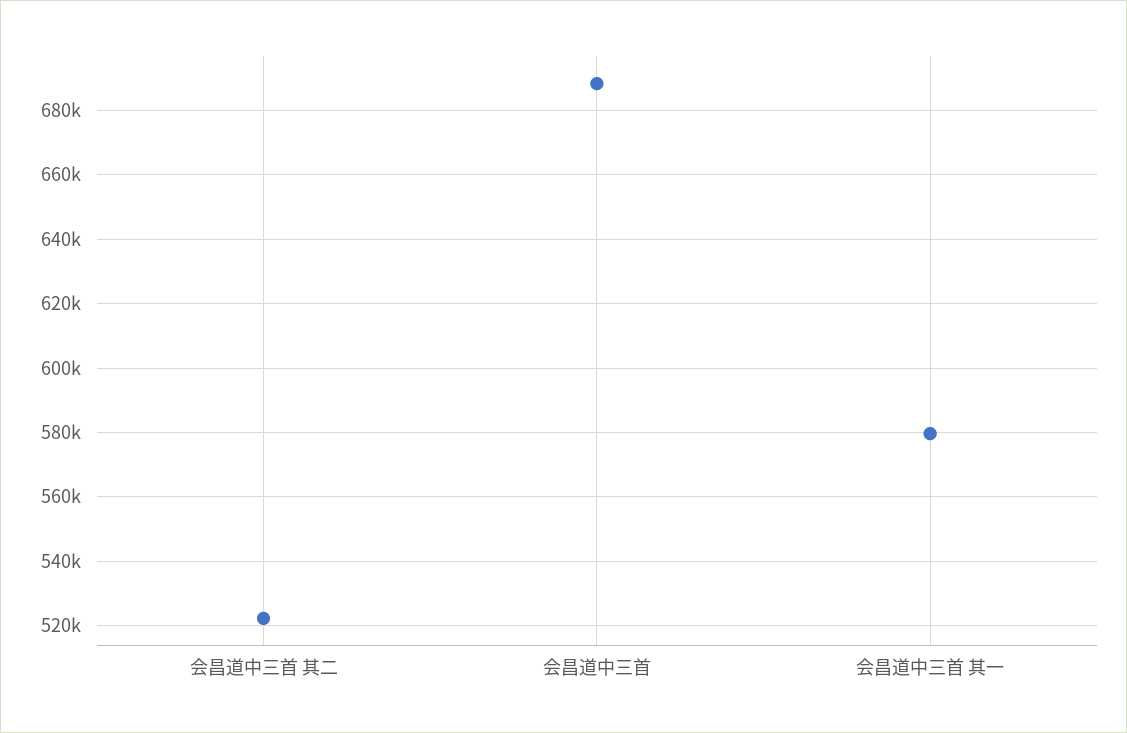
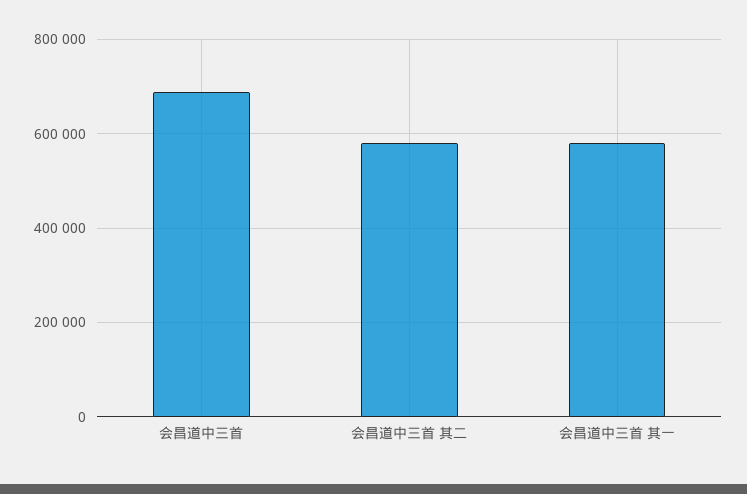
  {
-   "会昌道中三首 其二": 522000,
+   "会昌道中三首 其二": 580000,
    "会昌道中三首": 688000,
    "会昌道中三首 其一": 580000
  }

